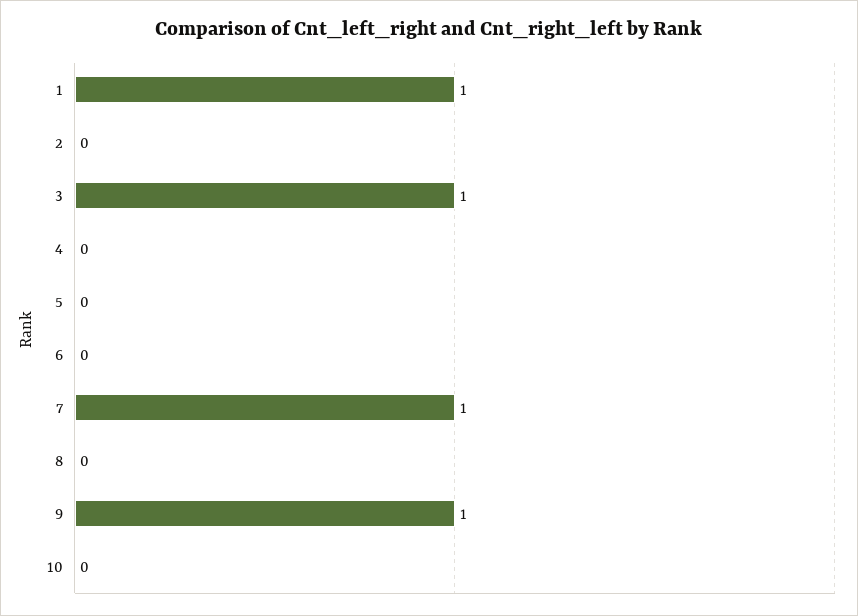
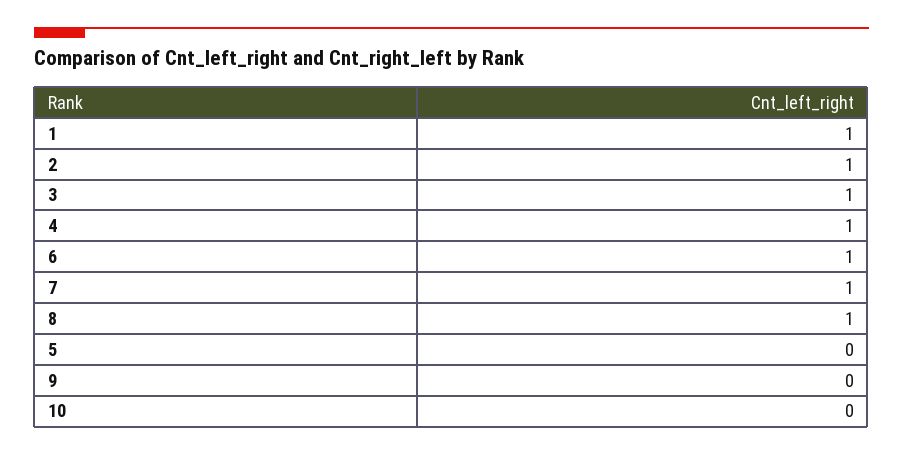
  {
    "1": 1,
-   "2": 0,
+   "2": 1,
    "3": 1,
-   "4": 0,
+   "4": 1,
    "5": 0,
-   "6": 0,
+   "6": 1,
    "7": 1,
-   "8": 0,
+   "8": 1,
-   "9": 1,
+   "9": 0,
    "10": 0
  }

